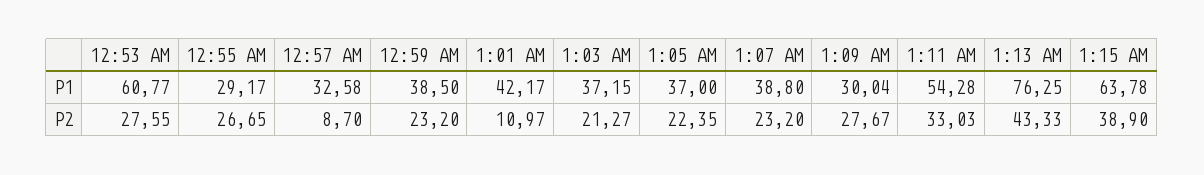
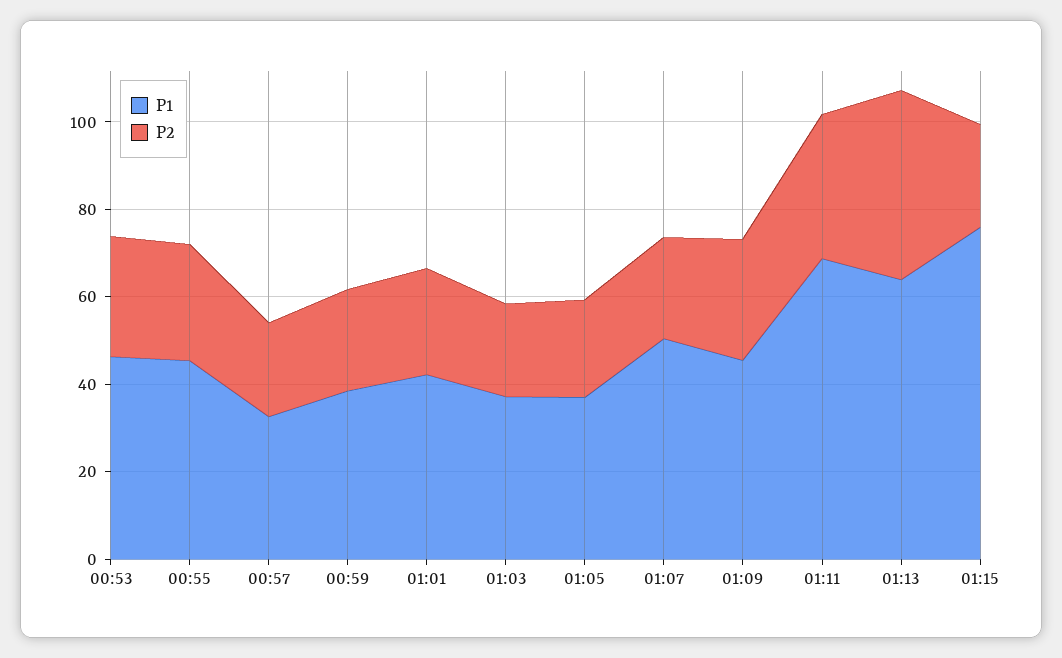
  {
    "P1": {
-     "12:53 AM": 60.77,
+     "12:53 AM": 45,
-     "12:55 AM": 29.17,
+     "12:55 AM": 45,
      "12:57 AM": 32.58,
      "12:59 AM": 38.5,
      "1:01 AM": 42.17,
      "1:03 AM": 37.15,
      "1:05 AM": 37,
-     "1:07 AM": 38.8,
+     "1:07 AM": 50,
-     "1:09 AM": 30.04,
+     "1:09 AM": 45,
-     "1:11 AM": 54.28,
+     "1:11 AM": 70,
-     "1:13 AM": 76.25,
+     "1:13 AM": 65,
-     "1:15 AM": 63.78
+     "1:15 AM": 75
    },
    "P2": {
      "12:53 AM": 27.55,
      "12:55 AM": 26.65,
-     "12:57 AM": 8.7,
+     "12:57 AM": 20,
      "12:59 AM": 23.2,
-     "1:01 AM": 10.97,
+     "1:01 AM": 25,
      "1:03 AM": 21.27,
      "1:05 AM": 22.35,
      "1:07 AM": 23.2,
      "1:09 AM": 27.67,
      "1:11 AM": 33.03,
      "1:13 AM": 43.33,
-     "1:15 AM": 38.9
+     "1:15 AM": 25
    }
  }

